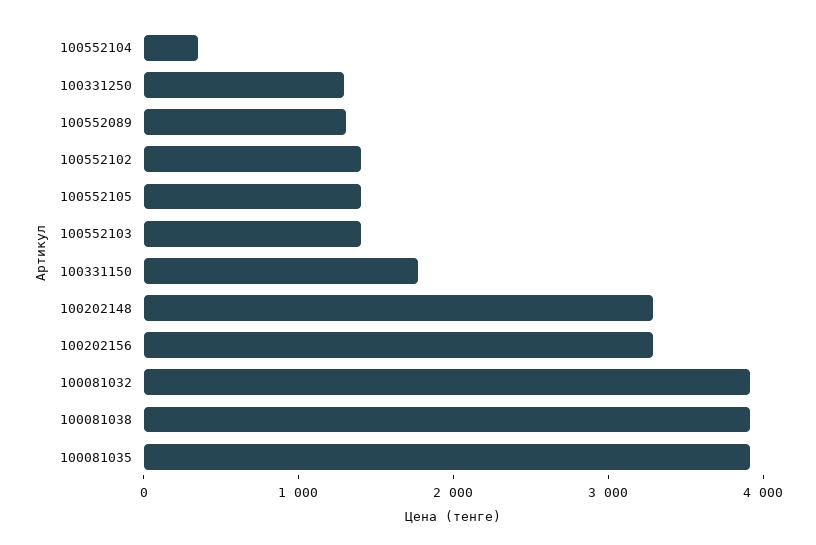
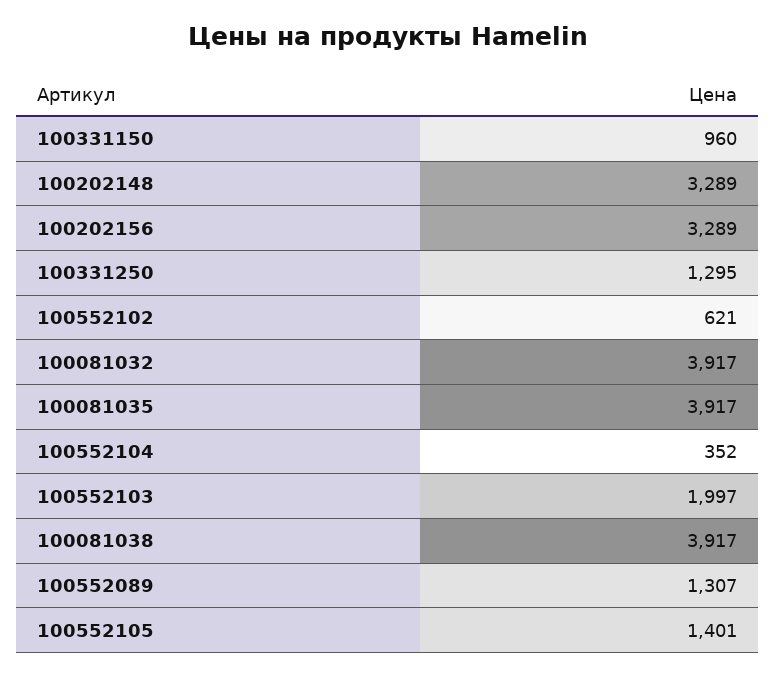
  {
    "100552104": 352,
    "100331250": 1295,
    "100552089": 1307,
-   "100552102": 1400,
+   "100552102": 621,
    "100552105": 1401,
-   "100552103": 1400,
+   "100552103": 1997,
-   "100331150": 1800,
+   "100331150": 960,
    "100202148": 3289,
    "100202156": 3289,
    "100081032": 3917,
    "100081038": 3917,
    "100081035": 3917
  }

